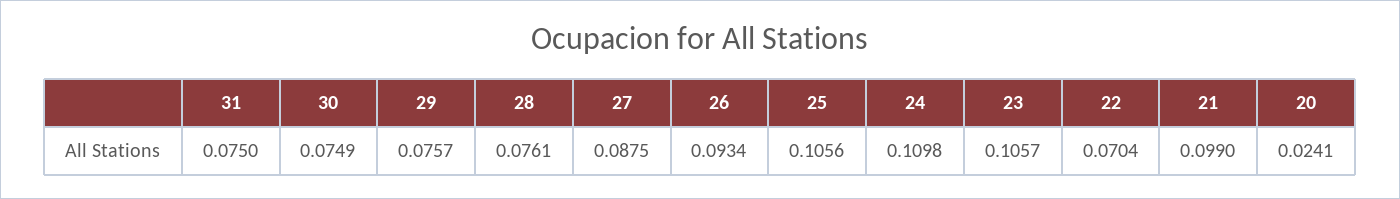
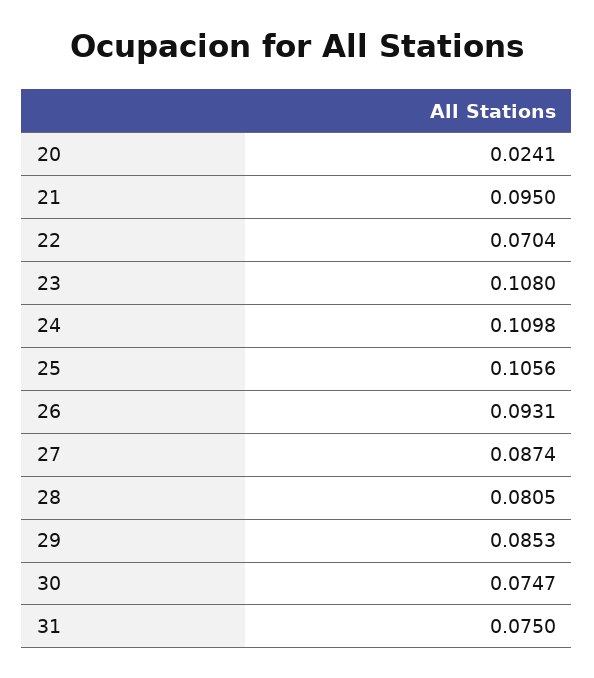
  {
    "31": 0.075,
-   "30": 0.0749,
+   "30": 0.0747,
-   "29": 0.0757,
+   "29": 0.0853,
-   "28": 0.0761,
+   "28": 0.0805,
-   "27": 0.0875,
+   "27": 0.0874,
-   "26": 0.0934,
+   "26": 0.0931,
    "25": 0.1056,
    "24": 0.1098,
-   "23": 0.1057,
+   "23": 0.108,
    "22": 0.0704,
-   "21": 0.099,
+   "21": 0.095,
    "20": 0.0241
  }

